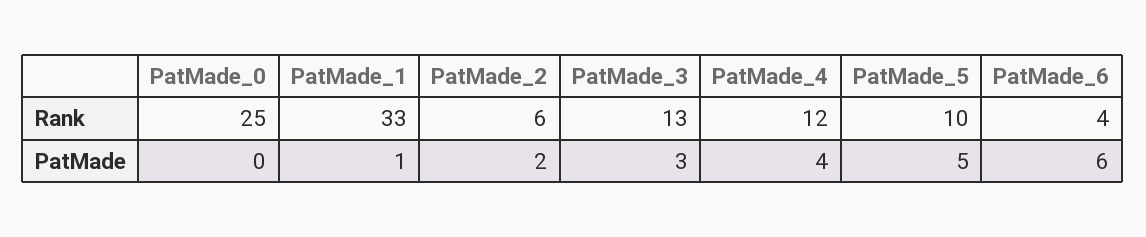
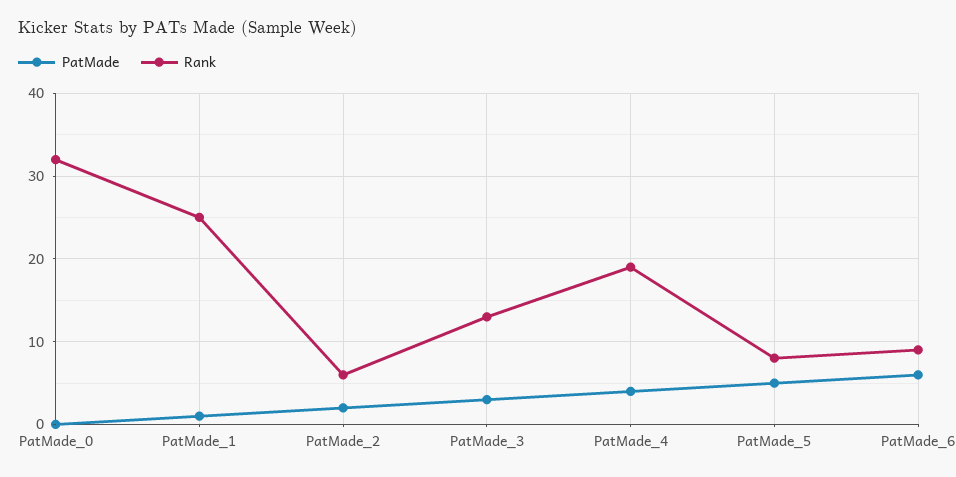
  {
    "Rank": {
-     "PatMade_0": 25,
+     "PatMade_0": 32,
-     "PatMade_1": 33,
+     "PatMade_1": 25,
      "PatMade_2": 6,
      "PatMade_3": 13,
-     "PatMade_4": 12,
+     "PatMade_4": 19,
-     "PatMade_5": 10,
+     "PatMade_5": 8,
-     "PatMade_6": 4
+     "PatMade_6": 9
    },
    "PatMade": {
      "PatMade_0": 0,
      "PatMade_1": 1,
      "PatMade_2": 2,
      "PatMade_3": 3,
      "PatMade_4": 4,
      "PatMade_5": 5,
      "PatMade_6": 6
    }
  }

